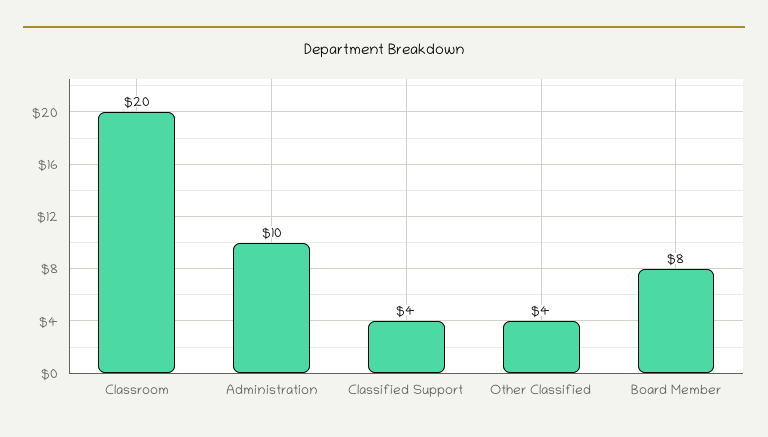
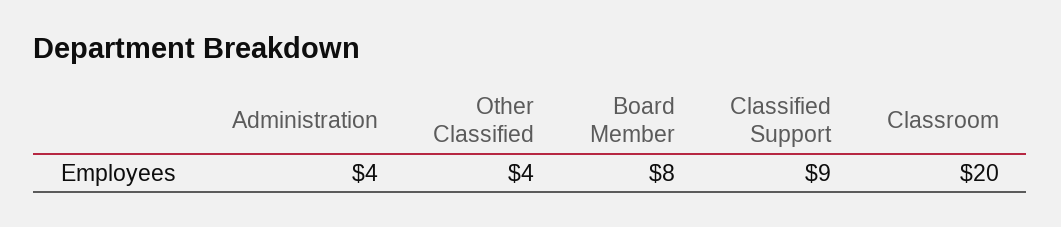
  {
    "Classroom": 20,
-   "Administration": 10,
+   "Administration": 4,
-   "Classified Support": 4,
+   "Classified Support": 9,
    "Other Classified": 4,
    "Board Member": 8
  }

